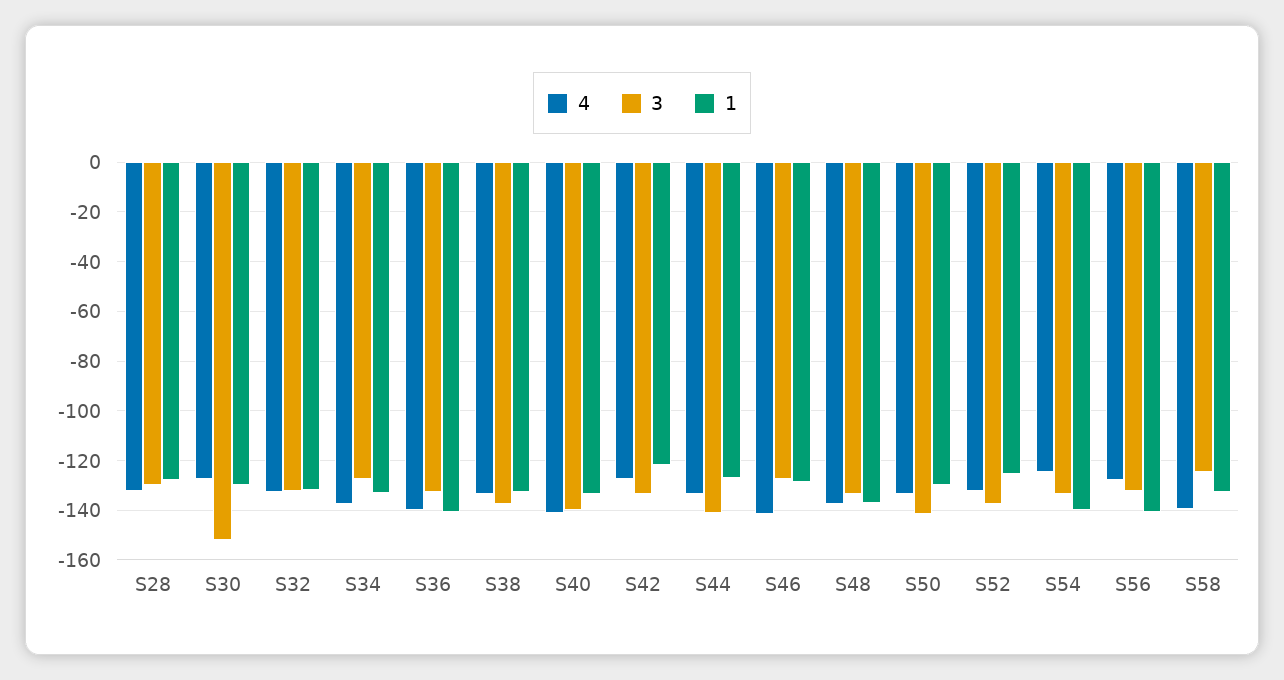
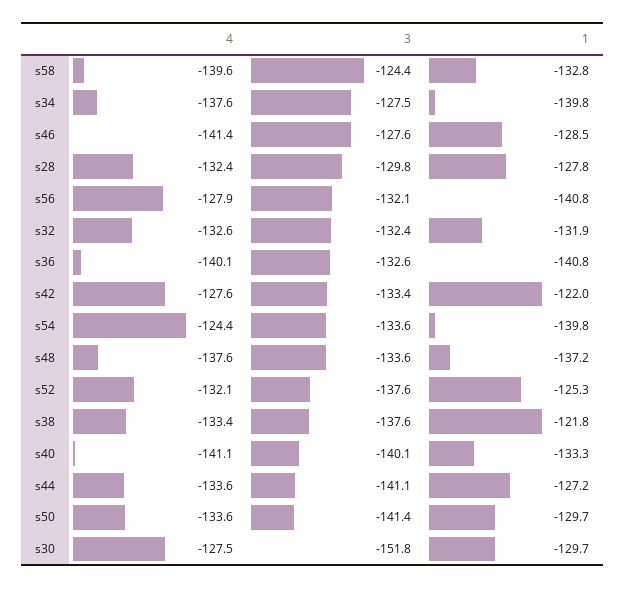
  {
    "4": {
      "S28": -132.4,
      "S30": -127.5,
      "S32": -132.6,
      "S34": -137.6,
      "S36": -140.1,
      "S38": -133.4,
      "S40": -141.1,
      "S42": -127.6,
      "S44": -133.6,
      "S46": -141.4,
      "S48": -137.6,
      "S50": -133.6,
      "S52": -132.1,
      "S54": -124.4,
      "S56": -127.9,
      "S58": -139.6
    },
    "3": {
      "S28": -129.8,
      "S30": -151.8,
      "S32": -132.4,
      "S34": -127.5,
      "S36": -132.6,
      "S38": -137.6,
      "S40": -140.1,
      "S42": -133.4,
      "S44": -141.1,
      "S46": -127.6,
      "S48": -133.6,
      "S50": -141.4,
      "S52": -137.6,
      "S54": -133.6,
      "S56": -132.1,
      "S58": -124.4
    },
    "1": {
      "S28": -127.8,
      "S30": -129.7,
      "S32": -131.9,
-     "S34": -132.5,
+     "S34": -139.8,
      "S36": -140.8,
-     "S38": -132.5,
+     "S38": -121.8,
      "S40": -133.3,
      "S42": -122,
      "S44": -127.2,
      "S46": -128.5,
      "S48": -137.2,
      "S50": -129.7,
      "S52": -125.3,
      "S54": -139.8,
      "S56": -140.8,
      "S58": -132.8
    }
  }

